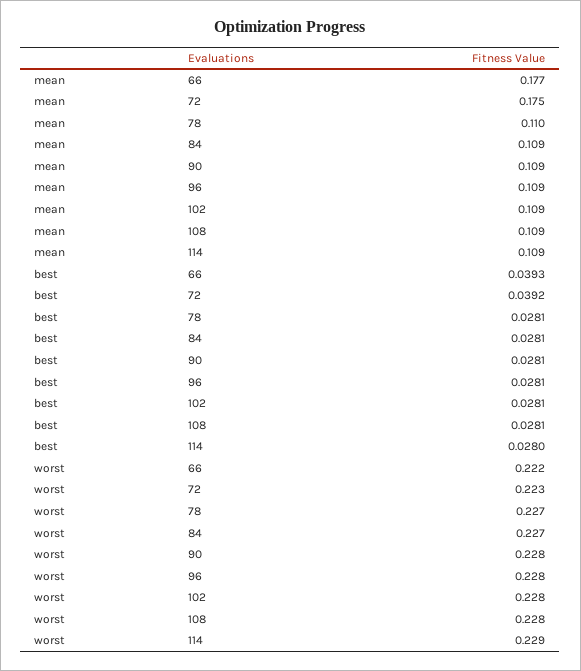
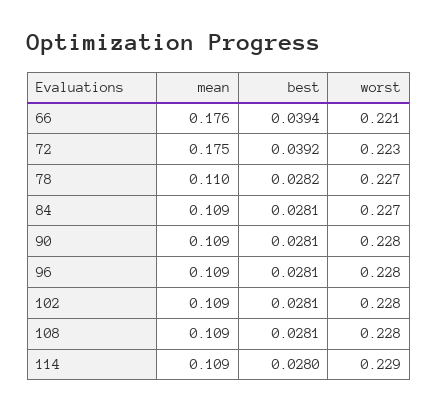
  {
    "mean": {
-     "66": 0.177,
+     "66": 0.176,
      "72": 0.175,
      "78": 0.11,
      "84": 0.109,
      "90": 0.109,
      "96": 0.109,
      "102": 0.109,
      "108": 0.109,
      "114": 0.109
    },
    "best": {
-     "66": 0.0393,
+     "66": 0.0394,
      "72": 0.0392,
-     "78": 0.0281,
+     "78": 0.0282,
      "84": 0.0281,
      "90": 0.0281,
      "96": 0.0281,
      "102": 0.0281,
      "108": 0.0281,
      "114": 0.028
    },
    "worst": {
-     "66": 0.222,
+     "66": 0.221,
      "72": 0.223,
      "78": 0.227,
      "84": 0.227,
      "90": 0.228,
      "96": 0.228,
      "102": 0.228,
      "108": 0.228,
      "114": 0.229
    }
  }

